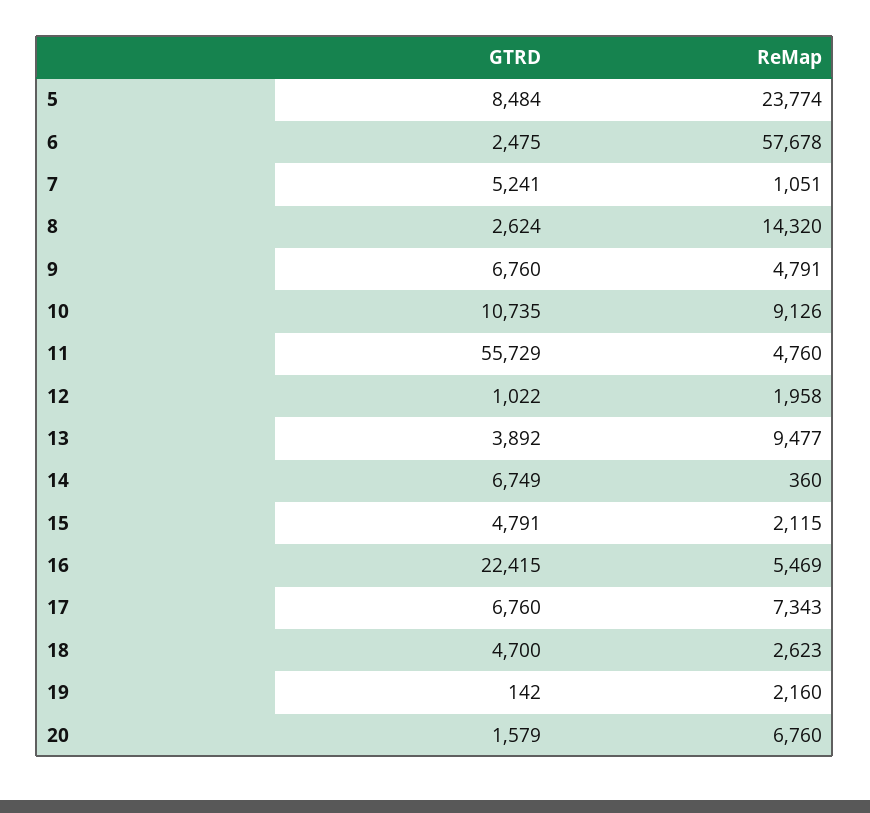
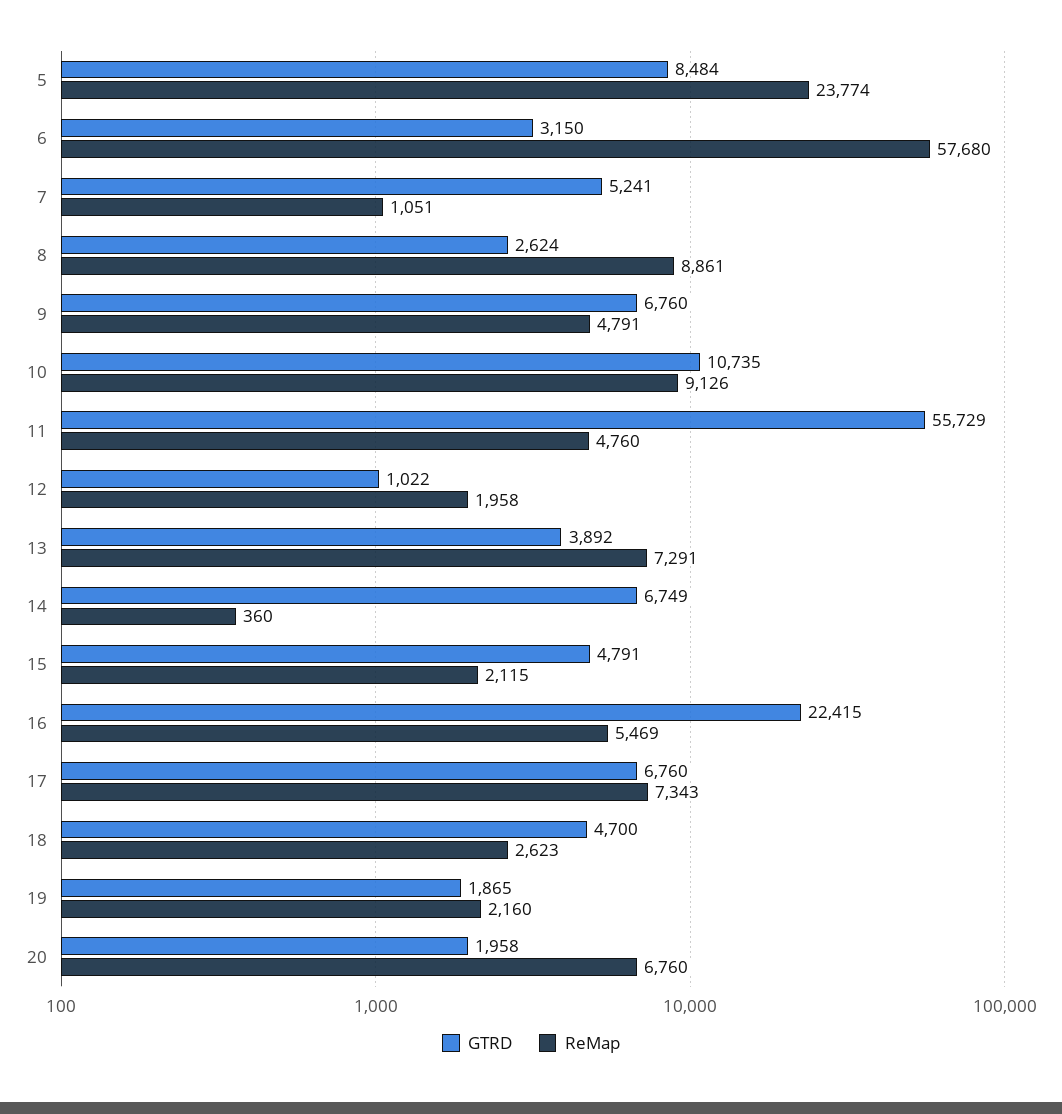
  {
    "GTRD": {
      "5": 8484,
-     "6": 2475,
+     "6": 3150,
      "7": 5241,
      "8": 2624,
      "9": 6760,
      "10": 10735,
      "11": 55729,
      "12": 1022,
      "13": 3892,
      "14": 6749,
      "15": 4791,
      "16": 22415,
      "17": 6760,
      "18": 4700,
-     "19": 142,
+     "19": 1865,
-     "20": 1579
+     "20": 1958
    },
    "ReMap": {
      "5": 23774,
-     "6": 57678,
+     "6": 57680,
      "7": 1051,
-     "8": 14320,
+     "8": 8861,
      "9": 4791,
      "10": 9126,
      "11": 4760,
      "12": 1958,
-     "13": 9477,
+     "13": 7291,
      "14": 360,
      "15": 2115,
      "16": 5469,
      "17": 7343,
      "18": 2623,
      "19": 2160,
      "20": 6760
    }
  }

